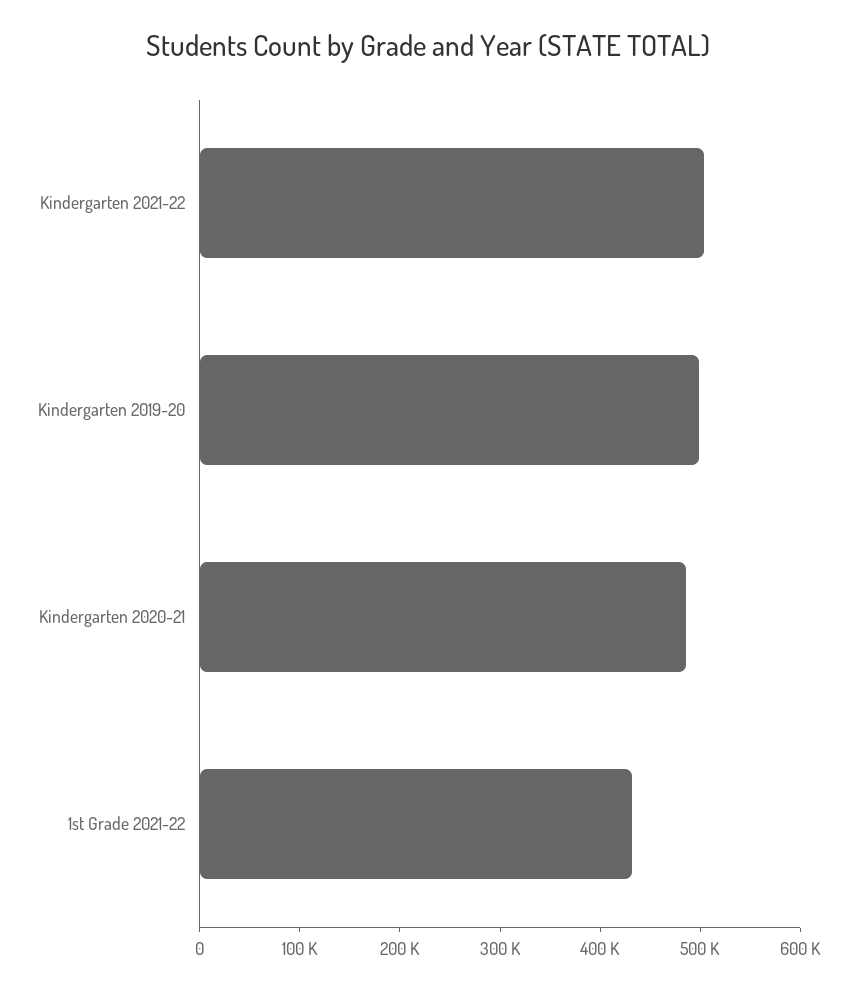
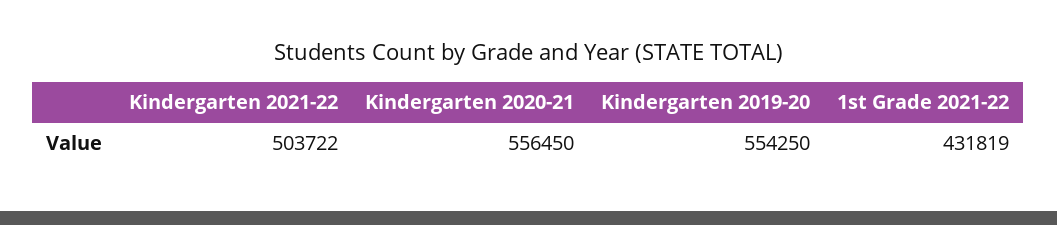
  {
    "Kindergarten 2021-22": 503722,
-   "Kindergarten 2019-20": 500000,
+   "Kindergarten 2019-20": 554250,
-   "Kindergarten 2020-21": 480000,
+   "Kindergarten 2020-21": 556450,
    "1st Grade 2021-22": 431819
  }

